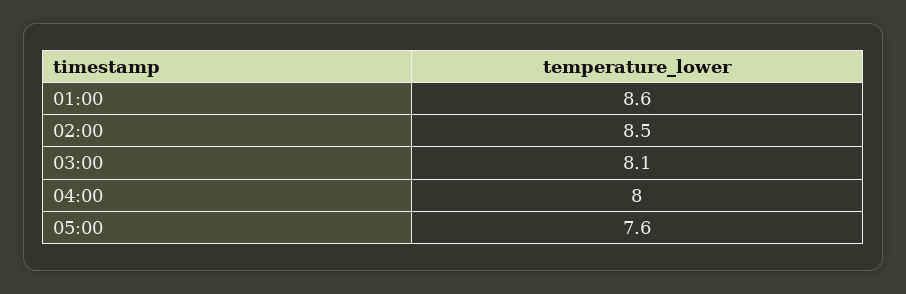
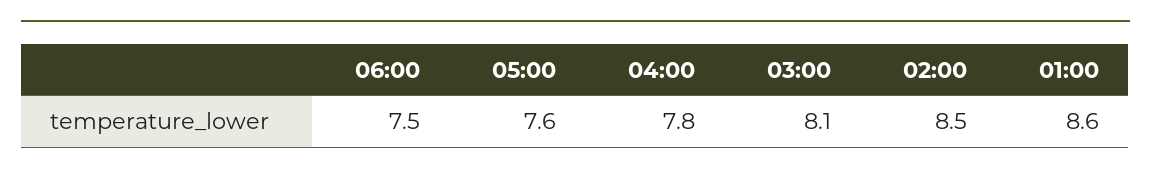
  {
    "01:00": 8.6,
    "02:00": 8.5,
    "03:00": 8.1,
-   "04:00": 8,
+   "04:00": 7.8,
-   "05:00": 7.6
+   "05:00": 7.6,
+   "06:00": 7.5
  }

